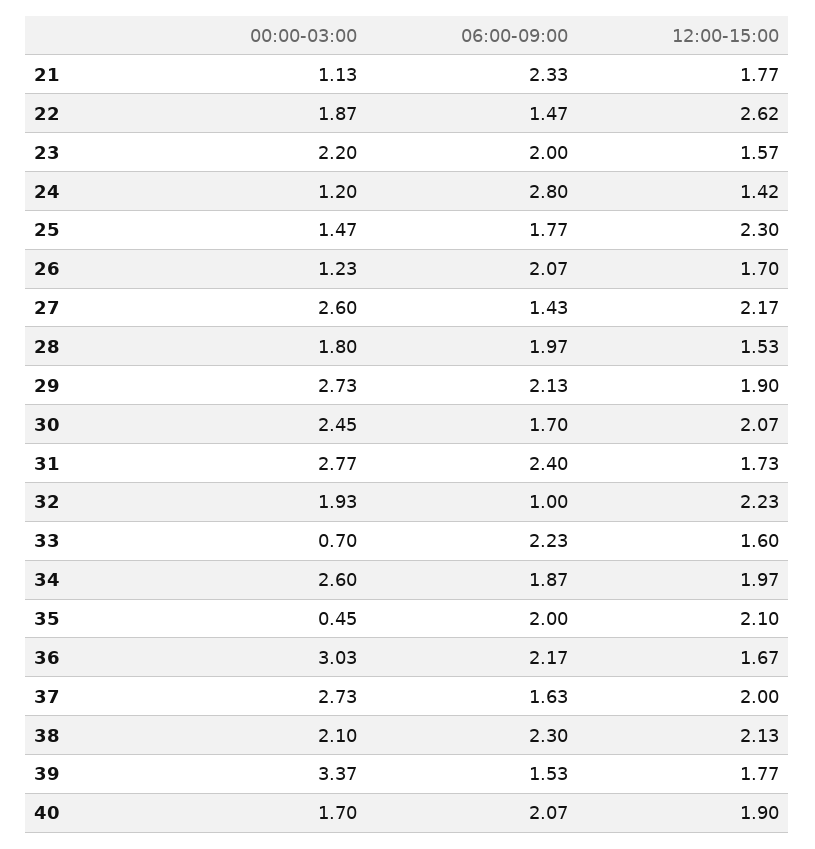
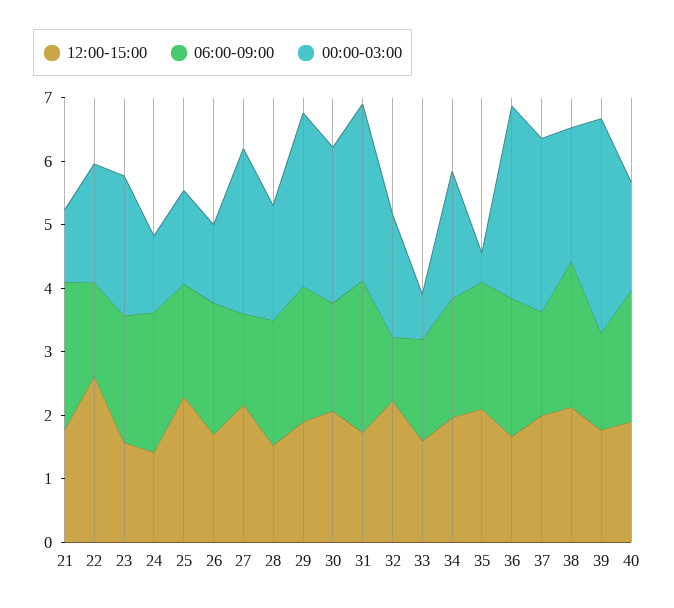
  {
    "00:00-03:00": {
      "21": 1.13,
      "22": 1.87,
      "23": 2.2,
      "24": 1.2,
      "25": 1.47,
      "26": 1.23,
      "27": 2.6,
      "28": 1.8,
      "29": 2.73,
      "30": 2.45,
      "31": 2.77,
      "32": 1.93,
      "33": 0.7,
-     "34": 2.6,
+     "34": 2,
      "35": 0.45,
      "36": 3.03,
      "37": 2.73,
      "38": 2.1,
      "39": 3.37,
      "40": 1.7
    },
    "06:00-09:00": {
      "21": 2.33,
      "22": 1.47,
      "23": 2,
-     "24": 2.8,
+     "24": 2.2,
      "25": 1.77,
      "26": 2.07,
      "27": 1.43,
      "28": 1.97,
      "29": 2.13,
      "30": 1.7,
      "31": 2.4,
      "32": 1,
-     "33": 2.23,
+     "33": 1.6,
      "34": 1.87,
      "35": 2,
      "36": 2.17,
      "37": 1.63,
      "38": 2.3,
      "39": 1.53,
      "40": 2.07
    },
    "12:00-15:00": {
      "21": 1.77,
      "22": 2.62,
      "23": 1.57,
      "24": 1.42,
      "25": 2.3,
      "26": 1.7,
      "27": 2.17,
      "28": 1.53,
      "29": 1.9,
      "30": 2.07,
      "31": 1.73,
      "32": 2.23,
      "33": 1.6,
      "34": 1.97,
      "35": 2.1,
      "36": 1.67,
      "37": 2,
      "38": 2.13,
      "39": 1.77,
      "40": 1.9
    }
  }

